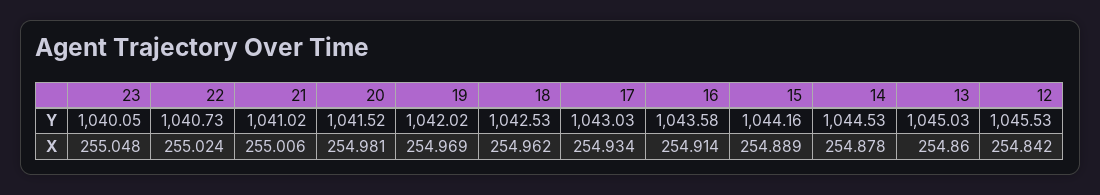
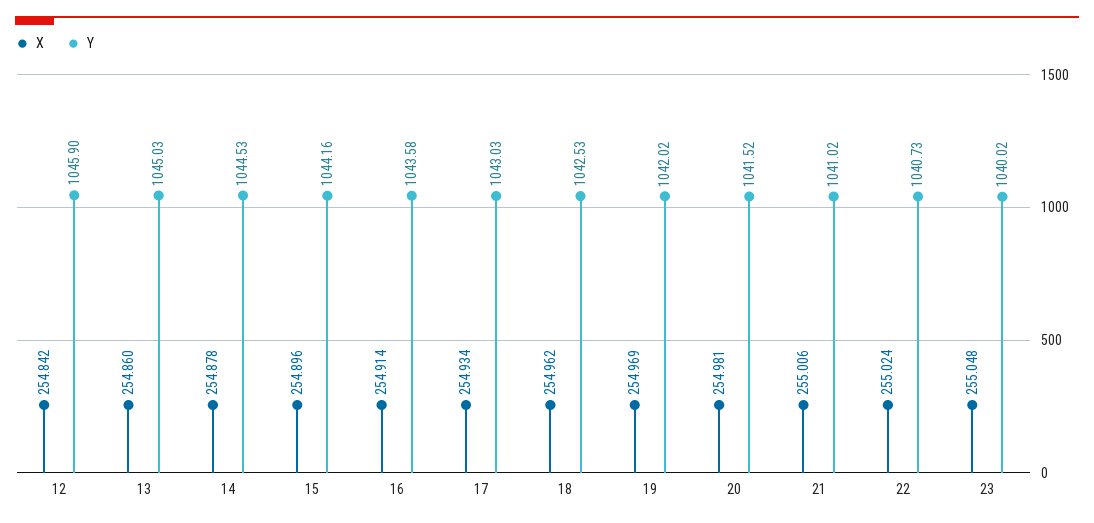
  {
    "Y": {
-     "23": 1040.05,
+     "23": 1040.02,
      "22": 1040.73,
      "21": 1041.02,
      "20": 1041.52,
      "19": 1042.02,
      "18": 1042.53,
      "17": 1043.03,
      "16": 1043.58,
      "15": 1044.16,
      "14": 1044.53,
      "13": 1045.03,
-     "12": 1045.53
+     "12": 1045.9
    },
    "X": {
      "23": 255.048,
      "22": 255.024,
      "21": 255.006,
      "20": 254.981,
      "19": 254.969,
      "18": 254.962,
      "17": 254.934,
      "16": 254.914,
-     "15": 254.889,
+     "15": 254.896,
      "14": 254.878,
      "13": 254.86,
      "12": 254.842
    }
  }

